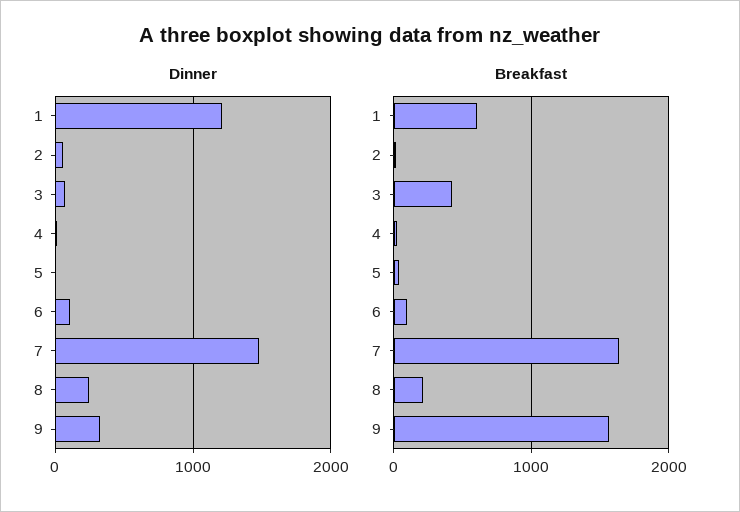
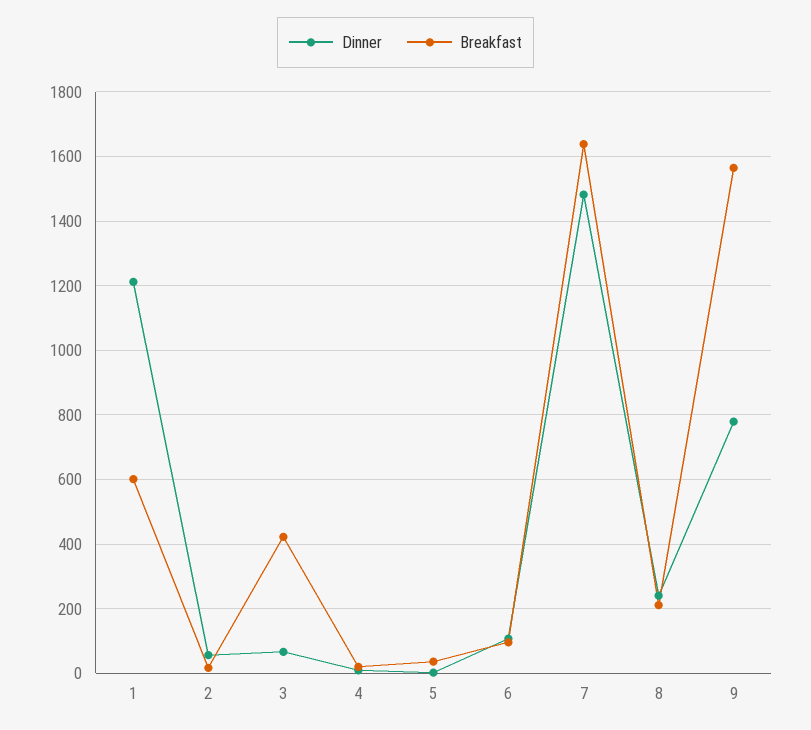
  {
    "Dinner": {
      "1": 1220,
      "2": 60,
      "3": 60,
      "4": 0,
      "5": 0,
      "6": 100,
      "7": 1480,
      "8": 240,
-     "9": 300
+     "9": 780
    },
    "Breakfast": {
      "1": 600,
      "2": 20,
      "3": 420,
      "4": 20,
      "5": 40,
      "6": 100,
      "7": 1640,
      "8": 220,
      "9": 1560
    }
  }

